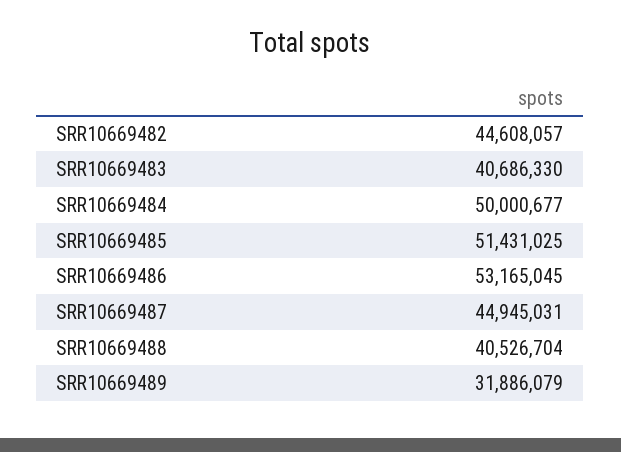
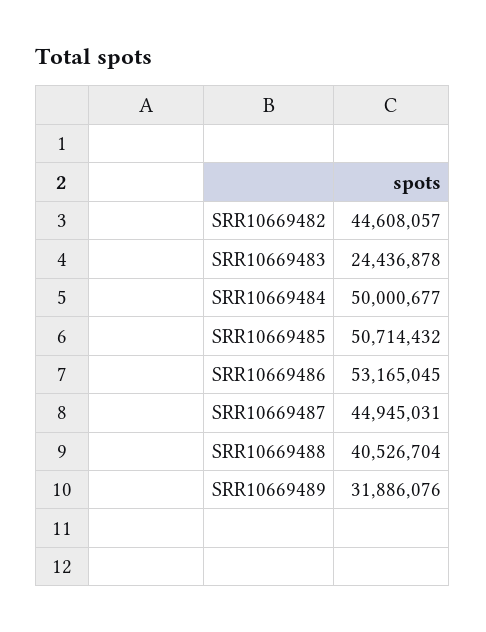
  {
    "SRR10669482": 44608057,
-   "SRR10669483": 40686330,
+   "SRR10669483": 24436878,
    "SRR10669484": 50000677,
-   "SRR10669485": 51431025,
+   "SRR10669485": 50714432,
    "SRR10669486": 53165045,
    "SRR10669487": 44945031,
    "SRR10669488": 40526704,
-   "SRR10669489": 31886079
+   "SRR10669489": 31886076
  }

